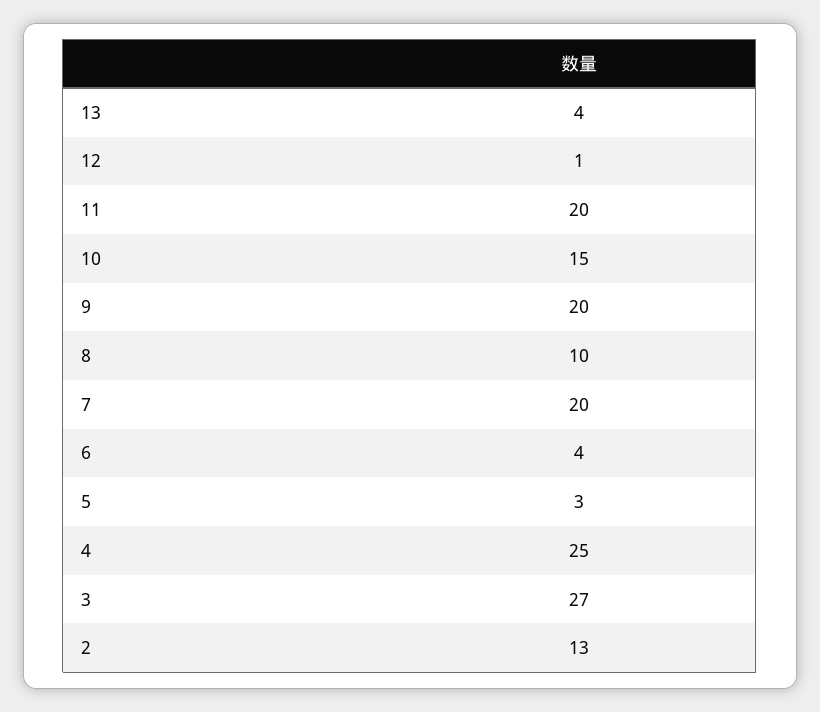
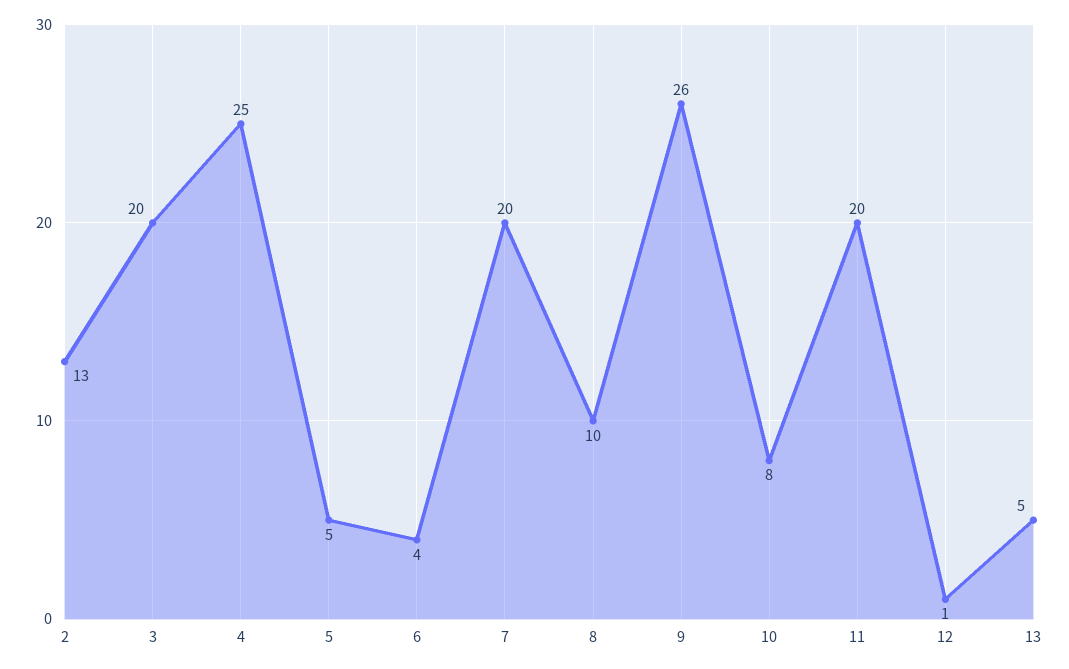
  {
-   "13": 4,
+   "13": 5,
    "12": 1,
    "11": 20,
-   "10": 15,
+   "10": 8,
-   "9": 20,
+   "9": 26,
    "8": 10,
    "7": 20,
    "6": 4,
-   "5": 3,
+   "5": 5,
    "4": 25,
-   "3": 27,
+   "3": 20,
    "2": 13
  }

